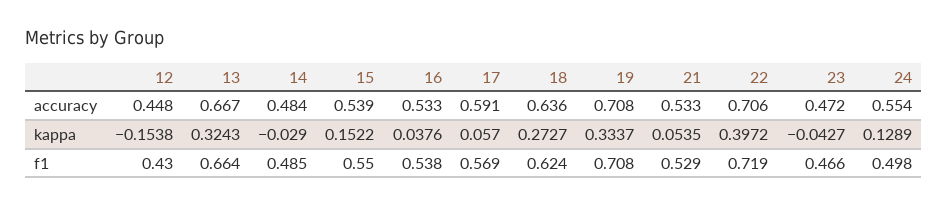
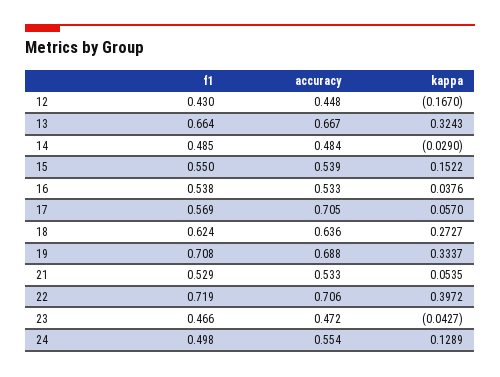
  {
    "12": {
      "accuracy": 0.448,
-     "kappa": -0.1538,
+     "kappa": -0.167,
      "f1": 0.43
    },
    "13": {
      "accuracy": 0.667,
      "kappa": 0.3243,
      "f1": 0.664
    },
    "14": {
      "accuracy": 0.484,
      "kappa": -0.029,
      "f1": 0.485
    },
    "15": {
      "accuracy": 0.539,
      "kappa": 0.1522,
      "f1": 0.55
    },
    "16": {
      "accuracy": 0.533,
      "kappa": 0.0376,
      "f1": 0.538
    },
    "17": {
-     "accuracy": 0.591,
+     "accuracy": 0.705,
      "kappa": 0.057,
      "f1": 0.569
    },
    "18": {
      "accuracy": 0.636,
      "kappa": 0.2727,
      "f1": 0.624
    },
    "19": {
-     "accuracy": 0.708,
+     "accuracy": 0.688,
      "kappa": 0.3337,
      "f1": 0.708
    },
    "21": {
      "accuracy": 0.533,
      "kappa": 0.0535,
      "f1": 0.529
    },
    "22": {
      "accuracy": 0.706,
      "kappa": 0.3972,
      "f1": 0.719
    },
    "23": {
      "accuracy": 0.472,
      "kappa": -0.0427,
      "f1": 0.466
    },
    "24": {
      "accuracy": 0.554,
      "kappa": 0.1289,
      "f1": 0.498
    }
  }

